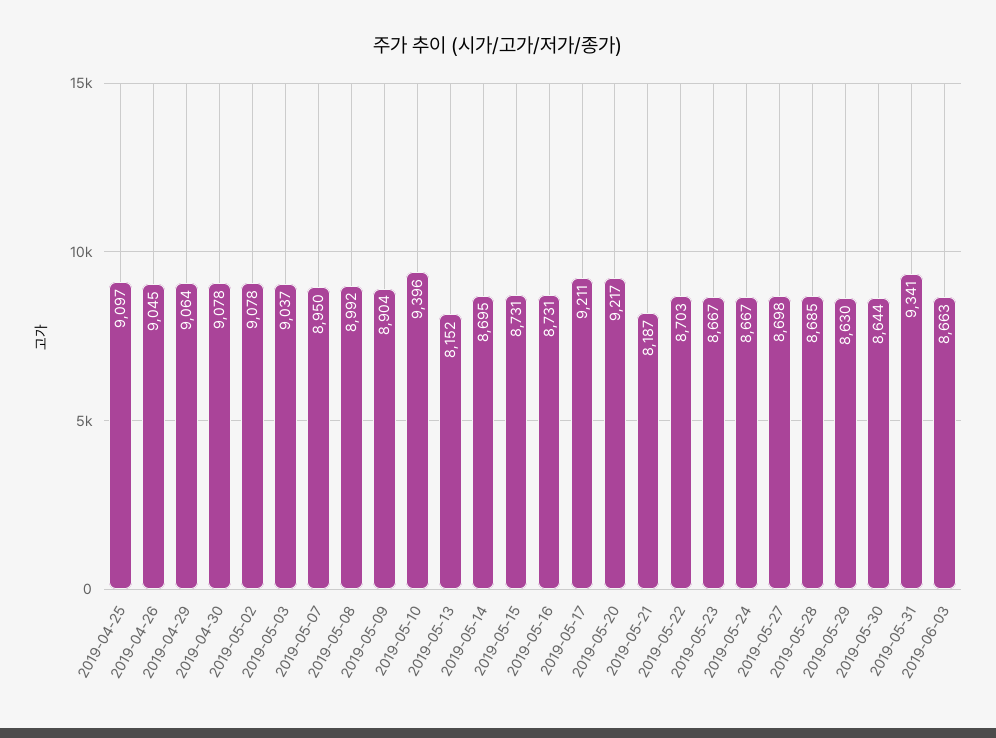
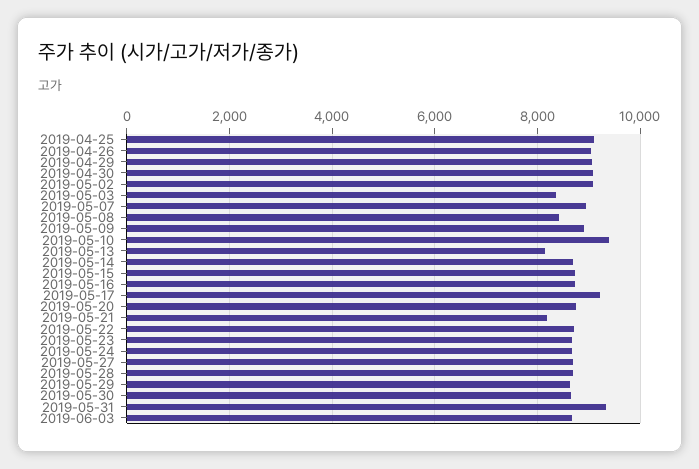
  {
    "2019-04-25": 9097,
    "2019-04-26": 9045,
    "2019-04-29": 9064,
    "2019-04-30": 9078,
    "2019-05-02": 9078,
-   "2019-05-03": 9037,
+   "2019-05-03": 8400,
    "2019-05-07": 8950,
-   "2019-05-08": 8992,
+   "2019-05-08": 8400,
    "2019-05-09": 8904,
    "2019-05-10": 9396,
    "2019-05-13": 8152,
    "2019-05-14": 8695,
    "2019-05-15": 8731,
    "2019-05-16": 8731,
    "2019-05-17": 9211,
-   "2019-05-20": 9217,
+   "2019-05-20": 8800,
    "2019-05-21": 8187,
    "2019-05-22": 8703,
    "2019-05-23": 8667,
    "2019-05-24": 8667,
    "2019-05-27": 8698,
    "2019-05-28": 8685,
    "2019-05-29": 8630,
    "2019-05-30": 8644,
    "2019-05-31": 9341,
    "2019-06-03": 8663
  }

